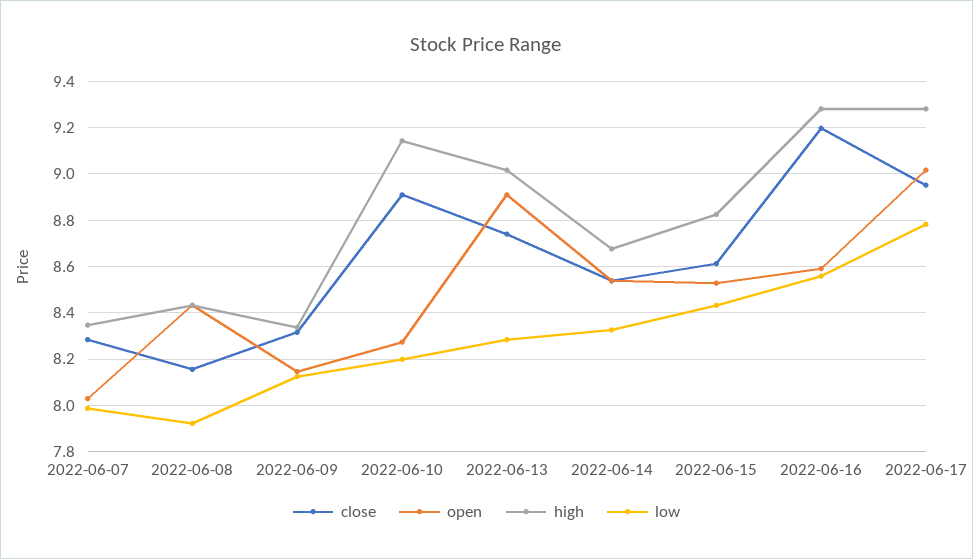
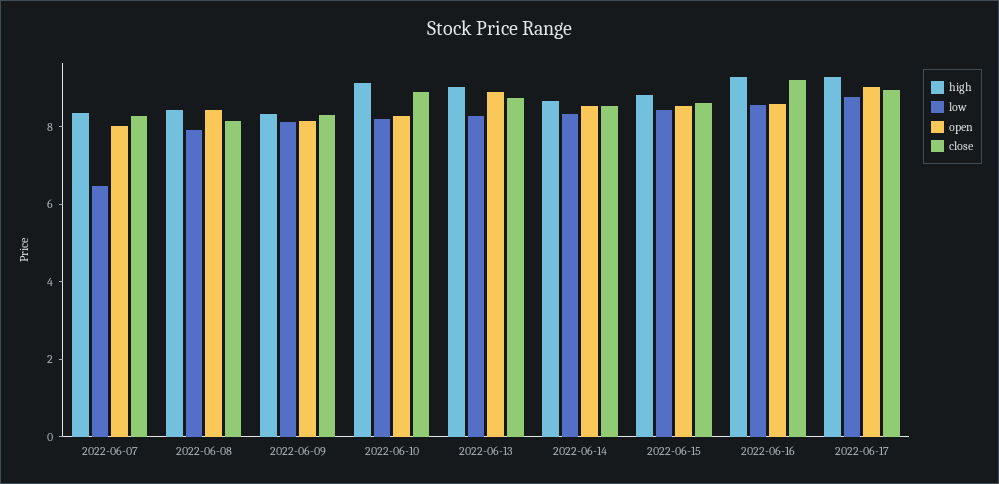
  {
    "close": {
      "2022-06-07": 8.3,
      "2022-06-08": 8.15,
      "2022-06-09": 8.3,
      "2022-06-10": 8.9,
      "2022-06-13": 8.75,
      "2022-06-14": 8.55,
      "2022-06-15": 8.6,
      "2022-06-16": 9.2,
      "2022-06-17": 8.95
    },
    "open": {
      "2022-06-07": 8.05,
      "2022-06-08": 8.45,
      "2022-06-09": 8.15,
      "2022-06-10": 8.25,
      "2022-06-13": 8.9,
      "2022-06-14": 8.55,
      "2022-06-15": 8.55,
      "2022-06-16": 8.6,
      "2022-06-17": 9
    },
    "high": {
      "2022-06-07": 8.35,
      "2022-06-08": 8.45,
      "2022-06-09": 8.35,
      "2022-06-10": 9.15,
      "2022-06-13": 9,
      "2022-06-14": 8.7,
      "2022-06-15": 8.85,
      "2022-06-16": 9.3,
      "2022-06-17": 9.3
    },
    "low": {
-     "2022-06-07": 8,
+     "2022-06-07": 6.5,
      "2022-06-08": 7.9,
      "2022-06-09": 8.15,
      "2022-06-10": 8.2,
      "2022-06-13": 8.3,
      "2022-06-14": 8.35,
      "2022-06-15": 8.45,
      "2022-06-16": 8.55,
      "2022-06-17": 8.8
    }
  }

